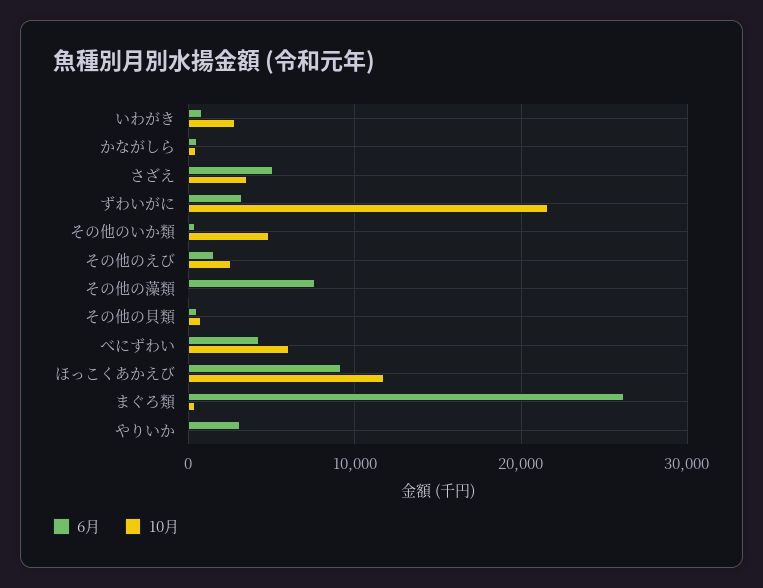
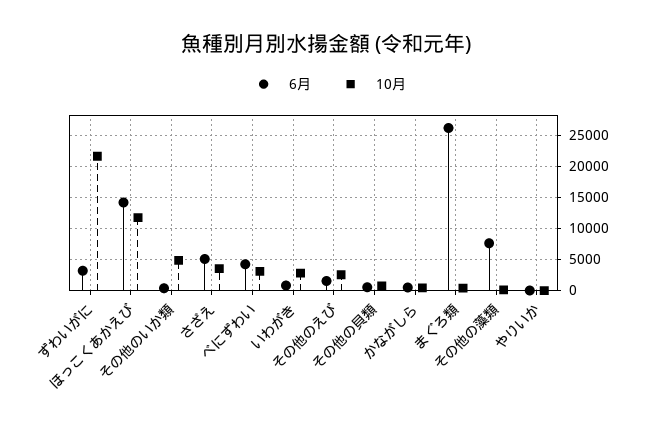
  {
    "6月": {
      "いわがき": 1000,
      "かながしら": 0,
      "さざえ": 5000,
      "ずわいがに": 3000,
      "その他のいか類": 0,
      "その他のえび": 2000,
      "その他の藻類": 8000,
      "その他の貝類": 1000,
      "べにずわい": 4000,
-     "ほっこくあかえび": 9000,
+     "ほっこくあかえび": 14000,
      "まぐろ類": 26000,
-     "やりいか": 3000
+     "やりいか": 0
    },
    "10月": {
      "いわがき": 3000,
      "かながしら": 0,
      "さざえ": 4000,
      "ずわいがに": 22000,
      "その他のいか類": 5000,
      "その他のえび": 3000,
      "その他の藻類": 0,
      "その他の貝類": 1000,
-     "べにずわい": 6000,
+     "べにずわい": 3000,
      "ほっこくあかえび": 12000,
      "まぐろ類": 0,
      "やりいか": 0
    }
  }

